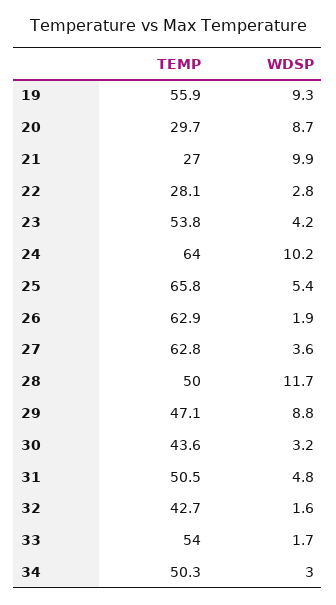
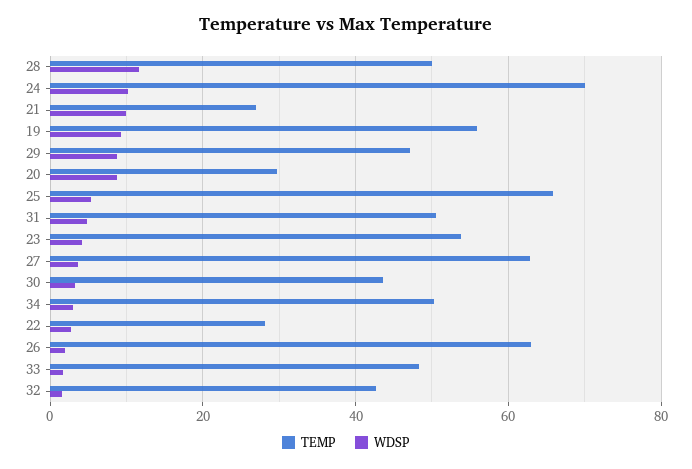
  {
    "TEMP": {
      "19": 55.9,
      "20": 29.7,
      "21": 27,
      "22": 28.1,
      "23": 53.8,
-     "24": 64,
+     "24": 70,
      "25": 65.8,
      "26": 62.9,
      "27": 62.8,
      "28": 50,
      "29": 47.1,
      "30": 43.6,
      "31": 50.5,
      "32": 42.7,
-     "33": 54,
+     "33": 48,
      "34": 50.3
    },
    "WDSP": {
      "19": 9.3,
      "20": 8.7,
      "21": 9.9,
      "22": 2.8,
      "23": 4.2,
      "24": 10.2,
      "25": 5.4,
      "26": 1.9,
      "27": 3.6,
      "28": 11.7,
      "29": 8.8,
      "30": 3.2,
      "31": 4.8,
      "32": 1.6,
      "33": 1.7,
      "34": 3
    }
  }

